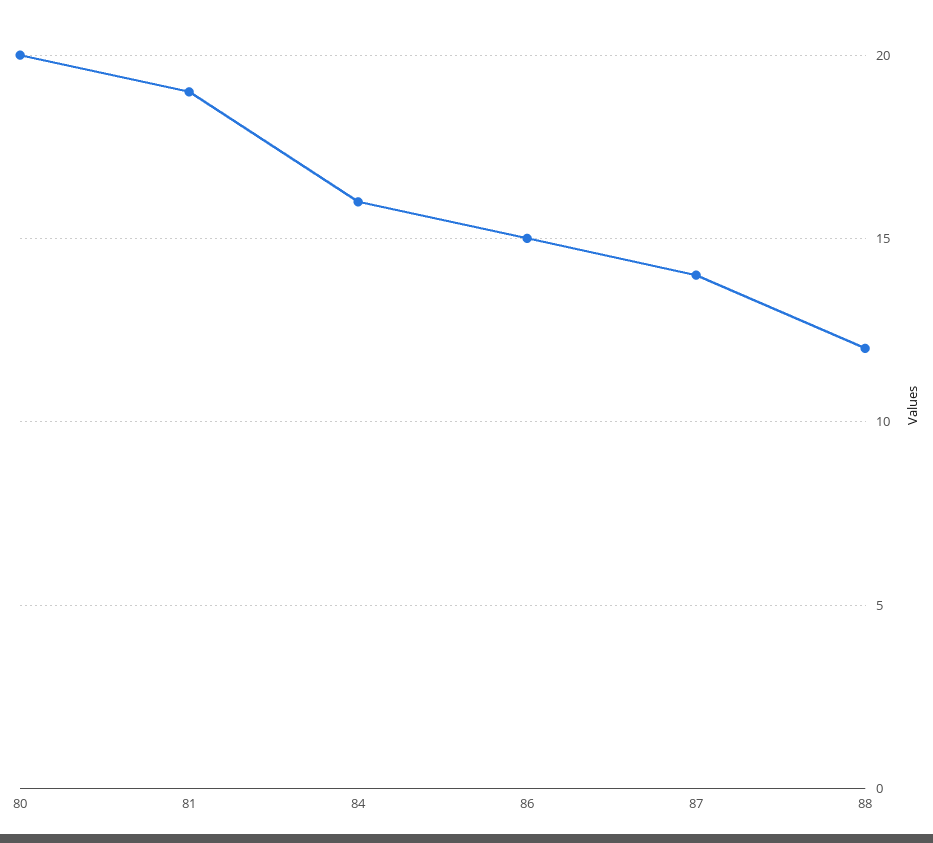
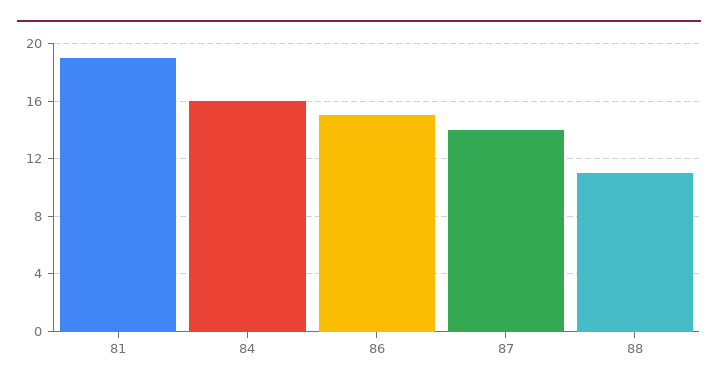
  {
-   "80": 20,
    "81": 19,
    "84": 16,
    "86": 15,
    "87": 14,
-   "88": 12
+   "88": 11
  }

